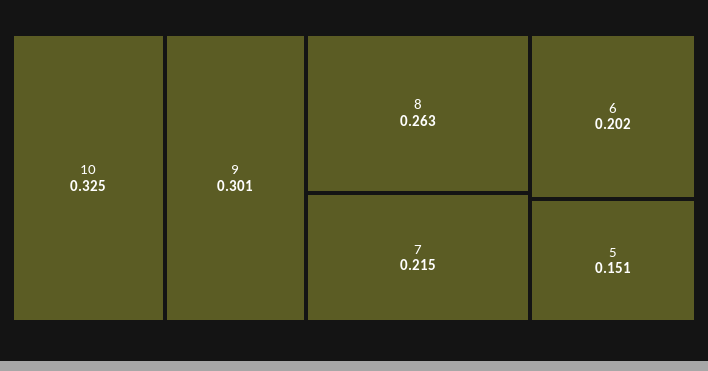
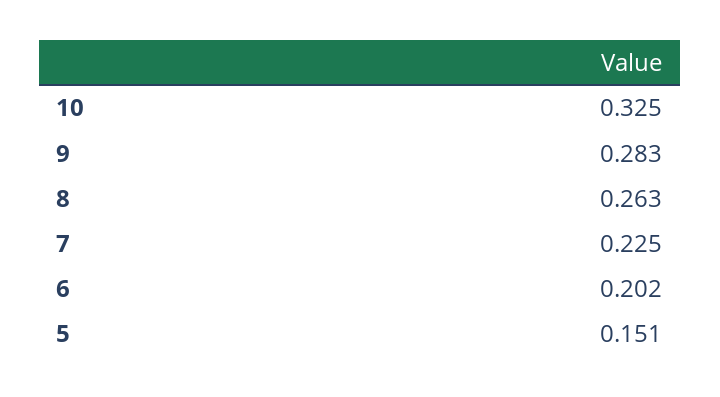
  {
    "10": 0.325,
-   "9": 0.301,
+   "9": 0.283,
    "8": 0.263,
-   "7": 0.215,
+   "7": 0.225,
    "6": 0.202,
    "5": 0.151
  }

